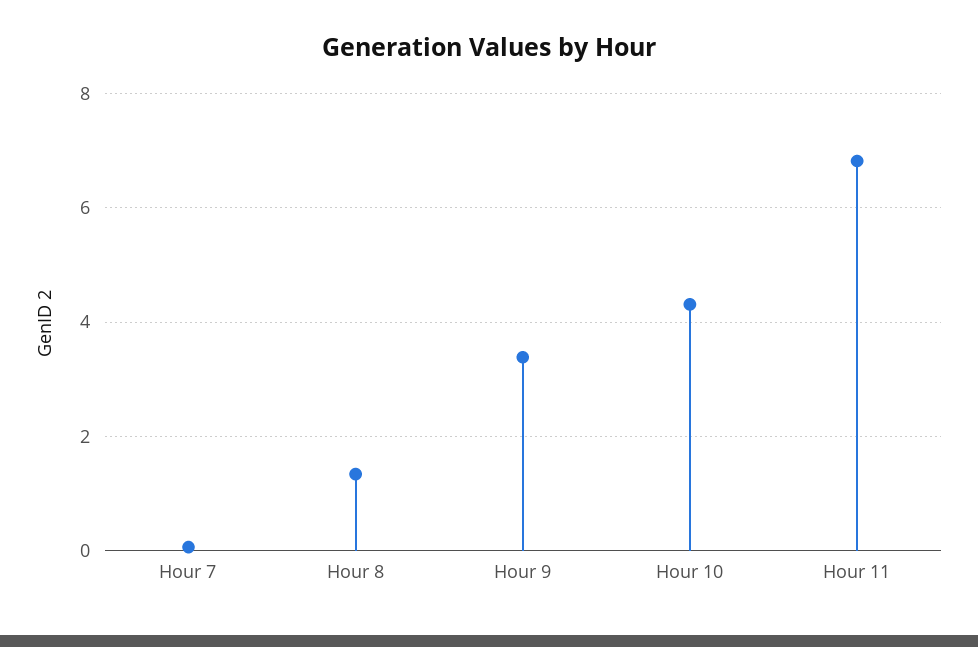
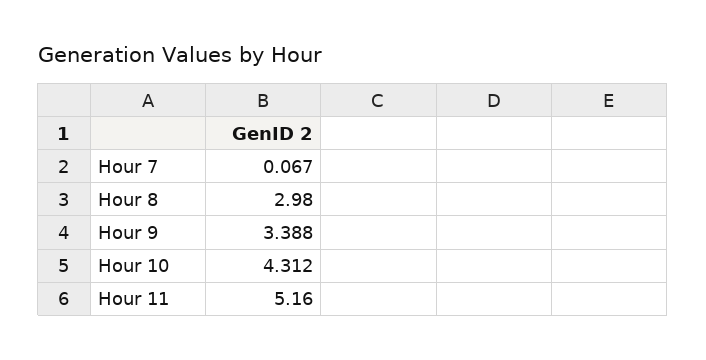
  {
    "Hour 7": 0.067,
-   "Hour 8": 1.4,
+   "Hour 8": 2.98,
    "Hour 9": 3.388,
    "Hour 10": 4.312,
-   "Hour 11": 6.8
+   "Hour 11": 5.16
  }

